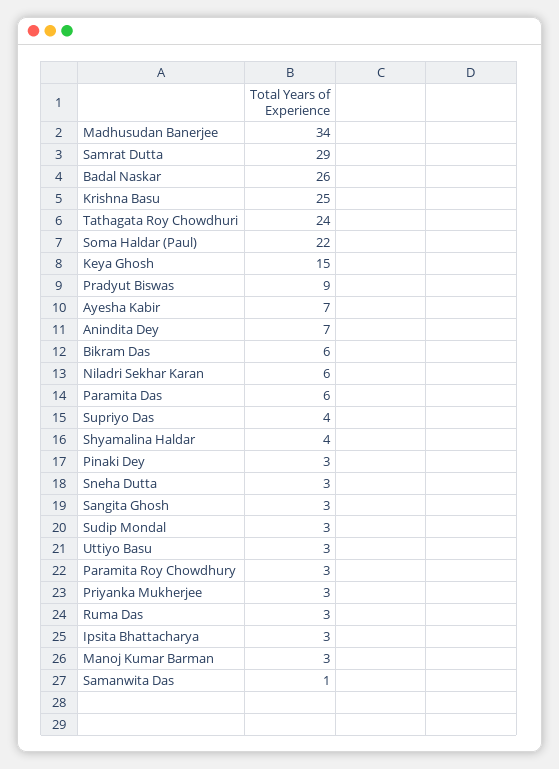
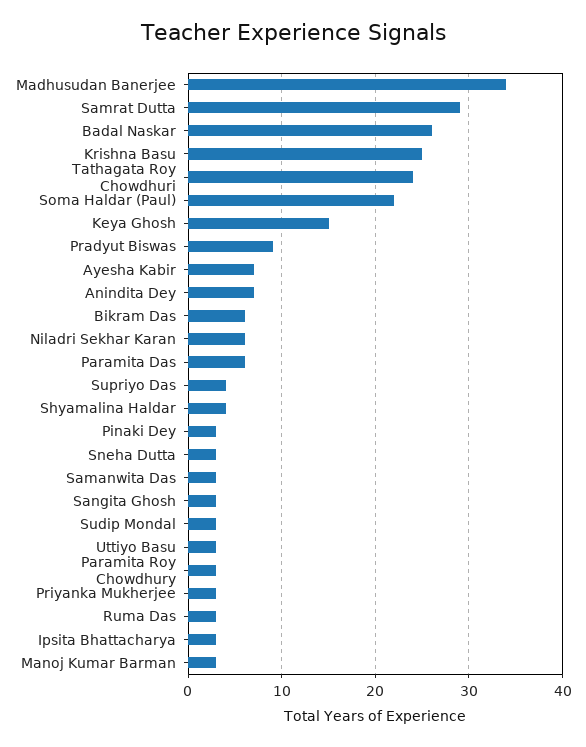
  {
    "Madhusudan Banerjee": 34,
    "Samrat Dutta": 29,
    "Badal Naskar": 26,
    "Krishna Basu": 25,
    "Tathagata Roy Chowdhuri": 24,
    "Soma Haldar (Paul)": 22,
    "Keya Ghosh": 15,
    "Pradyut Biswas": 9,
    "Ayesha Kabir": 7,
    "Anindita Dey": 7,
    "Bikram Das": 6,
    "Niladri Sekhar Karan": 6,
    "Paramita Das": 6,
    "Supriyo Das": 4,
    "Shyamalina Haldar": 4,
    "Pinaki Dey": 3,
    "Sneha Dutta": 3,
    "Sangita Ghosh": 3,
    "Sudip Mondal": 3,
    "Uttiyo Basu": 3,
    "Paramita Roy Chowdhury": 3,
    "Priyanka Mukherjee": 3,
    "Ruma Das": 3,
    "Ipsita Bhattacharya": 3,
    "Manoj Kumar Barman": 3,
-   "Samanwita Das": 1
+   "Samanwita Das": 3
  }

